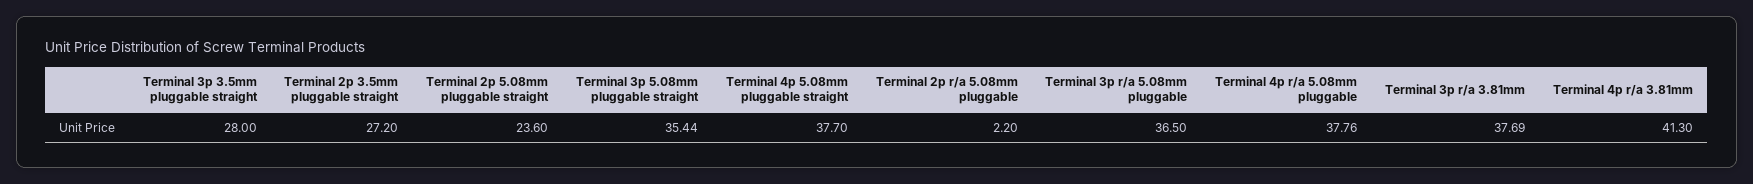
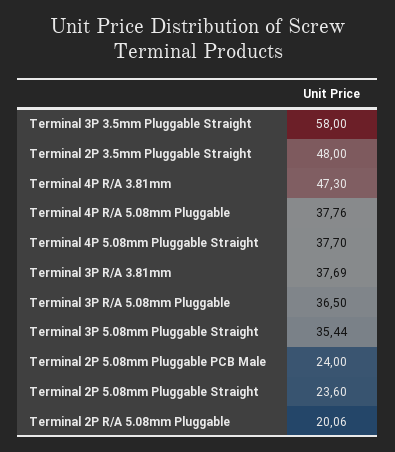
  {
-   "Terminal 3p 3.5mm pluggable straight": 28,
+   "Terminal 3p 3.5mm pluggable straight": 58,
-   "Terminal 2p 3.5mm pluggable straight": 27.2,
+   "Terminal 2p 3.5mm pluggable straight": 48,
    "Terminal 2p 5.08mm pluggable straight": 23.6,
    "Terminal 3p 5.08mm pluggable straight": 35.44,
    "Terminal 4p 5.08mm pluggable straight": 37.7,
-   "Terminal 2p r/a 5.08mm pluggable": 2.2,
+   "Terminal 2p r/a 5.08mm pluggable": 20.06,
    "Terminal 3p r/a 5.08mm pluggable": 36.5,
    "Terminal 4p r/a 5.08mm pluggable": 37.76,
    "Terminal 3p r/a 3.81mm": 37.69,
-   "Terminal 4p r/a 3.81mm": 41.3
+   "Terminal 4p r/a 3.81mm": 47.3,
+   "Terminal 2P 5.08mm Pluggable PCB Male": 24
  }

